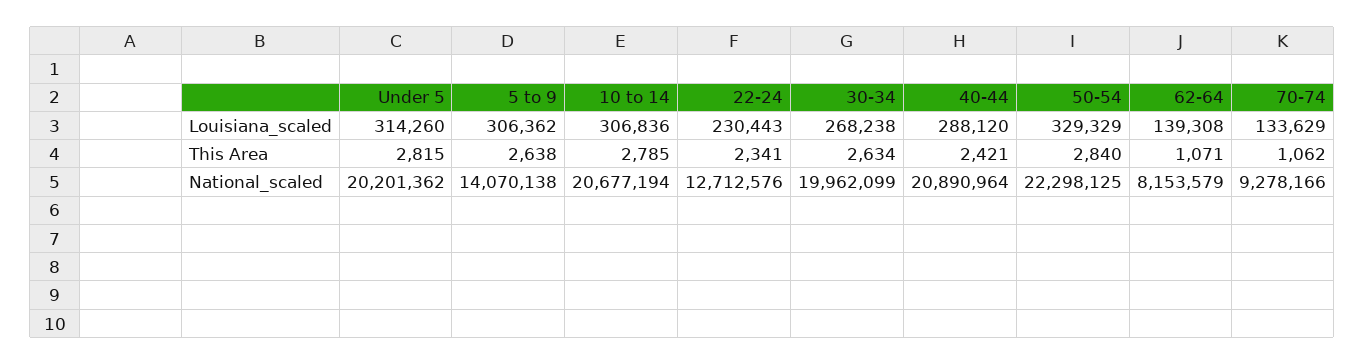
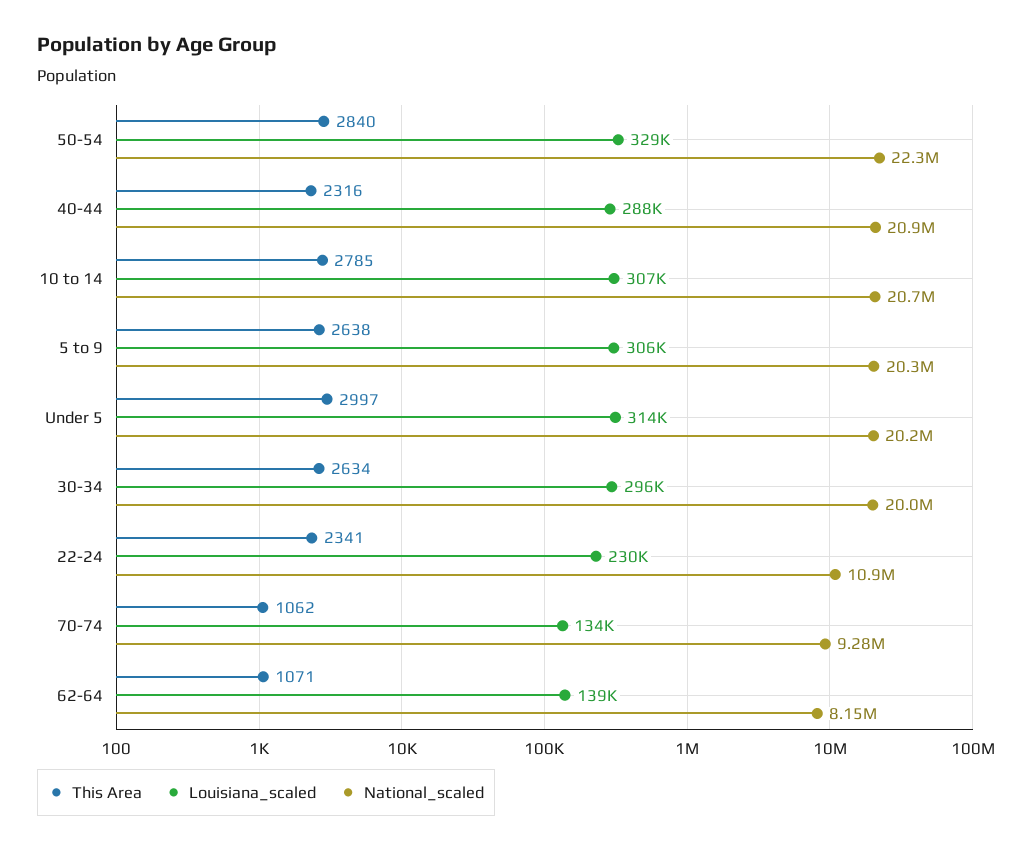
  {
    "Louisiana_scaled": {
      "Under 5": 314260,
      "5 to 9": 306362,
      "10 to 14": 306836,
      "22-24": 230443,
-     "30-34": 268238,
+     "30-34": 296000,
      "40-44": 288120,
      "50-54": 329329,
      "62-64": 139308,
      "70-74": 133629
    },
    "This Area": {
-     "Under 5": 2815,
+     "Under 5": 2997,
      "5 to 9": 2638,
      "10 to 14": 2785,
      "22-24": 2341,
      "30-34": 2634,
-     "40-44": 2421,
+     "40-44": 2316,
      "50-54": 2840,
      "62-64": 1071,
      "70-74": 1062
    },
    "National_scaled": {
      "Under 5": 20201362,
-     "5 to 9": 14070138,
+     "5 to 9": 20300000,
      "10 to 14": 20677194,
-     "22-24": 12712576,
+     "22-24": 10900000,
      "30-34": 19962099,
      "40-44": 20890964,
      "50-54": 22298125,
      "62-64": 8153579,
      "70-74": 9278166
    }
  }

